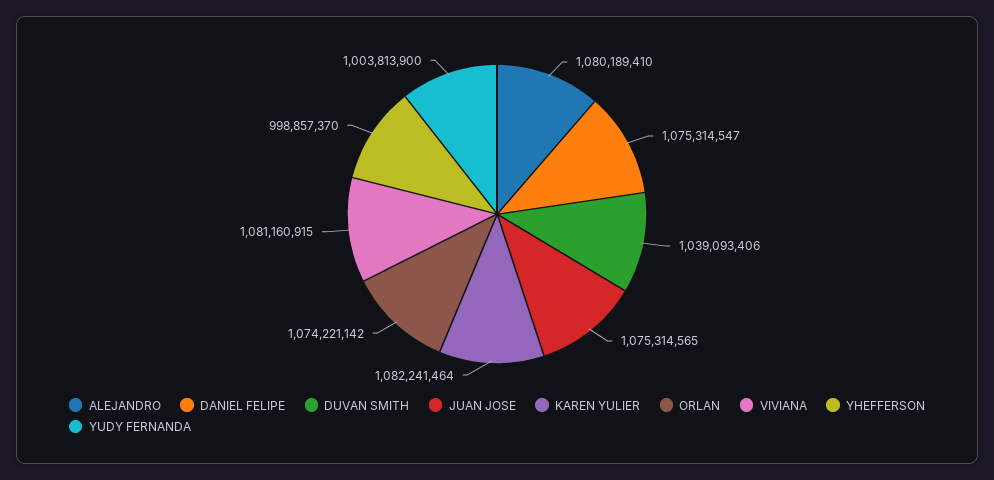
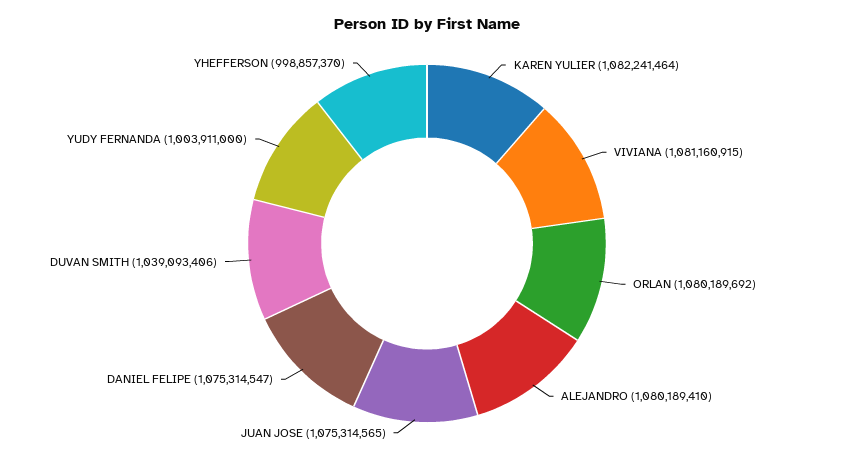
  {
    "ALEJANDRO": 1080189410,
    "DANIEL FELIPE": 1075314547,
    "DUVAN SMITH": 1039093406,
    "JUAN JOSE": 1075314565,
    "KAREN YULIER": 1082241464,
-   "ORLAN": 1074221142,
+   "ORLAN": 1080189692,
    "VIVIANA": 1081160915,
    "YHEFFERSON": 998857370,
-   "YUDY FERNANDA": 1003813900
+   "YUDY FERNANDA": 1003911000
  }

